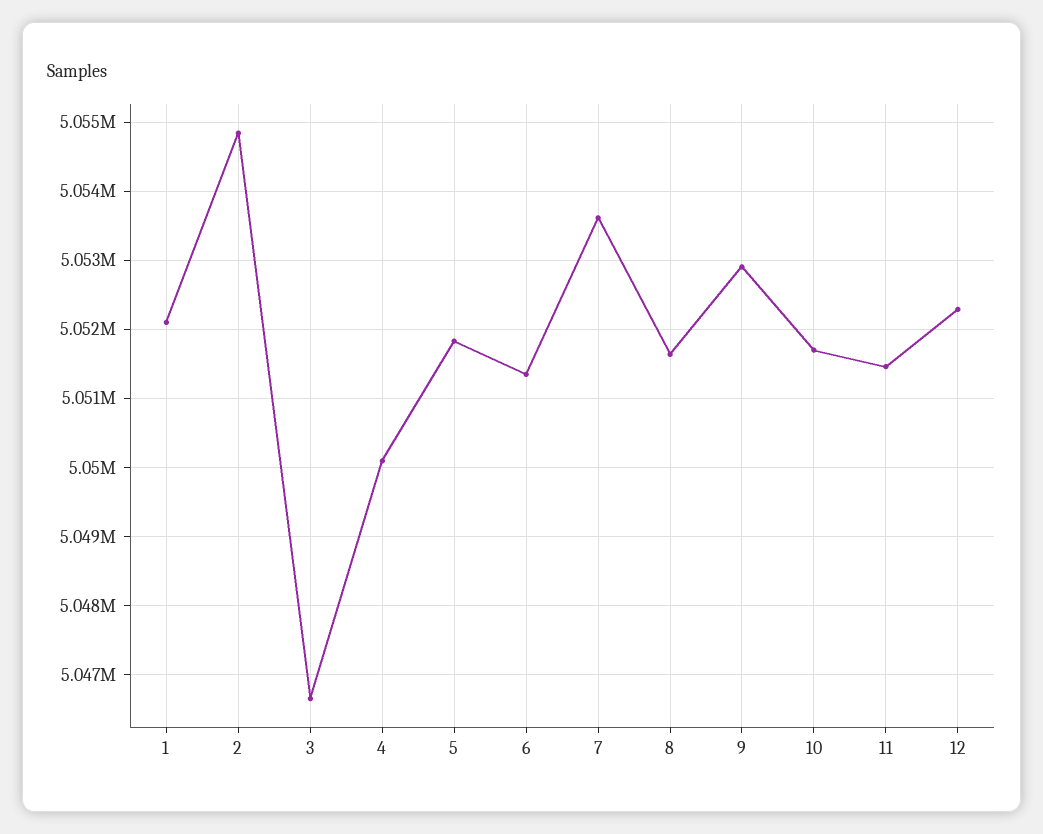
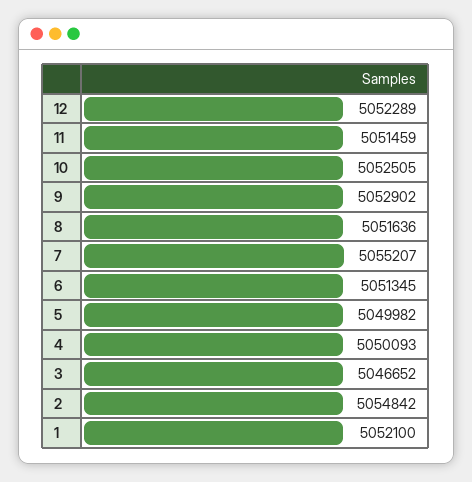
  {
    "1": 5052100,
    "2": 5054842,
    "3": 5046652,
    "4": 5050093,
-   "5": 5051800,
+   "5": 5049982,
    "6": 5051345,
-   "7": 5053600,
+   "7": 5055207,
    "8": 5051636,
    "9": 5052902,
-   "10": 5051700,
+   "10": 5052505,
    "11": 5051459,
    "12": 5052289
  }

